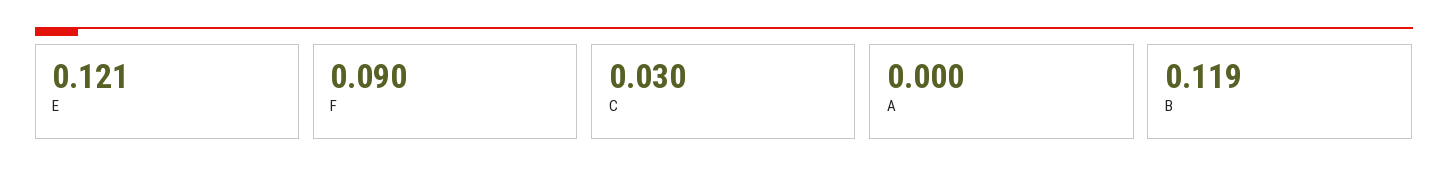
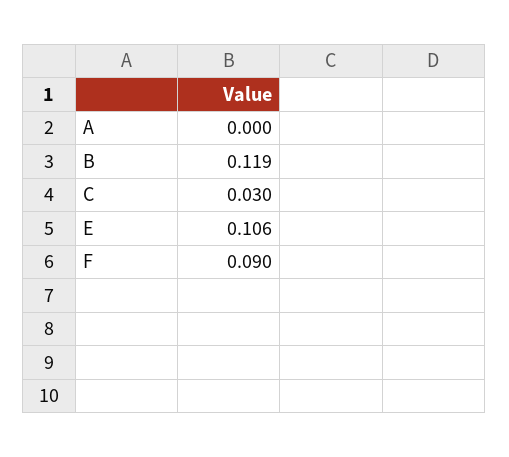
  {
-   "E": 0.121,
+   "E": 0.106,
    "F": 0.09,
    "C": 0.03,
    "A": 0,
    "B": 0.119
  }

